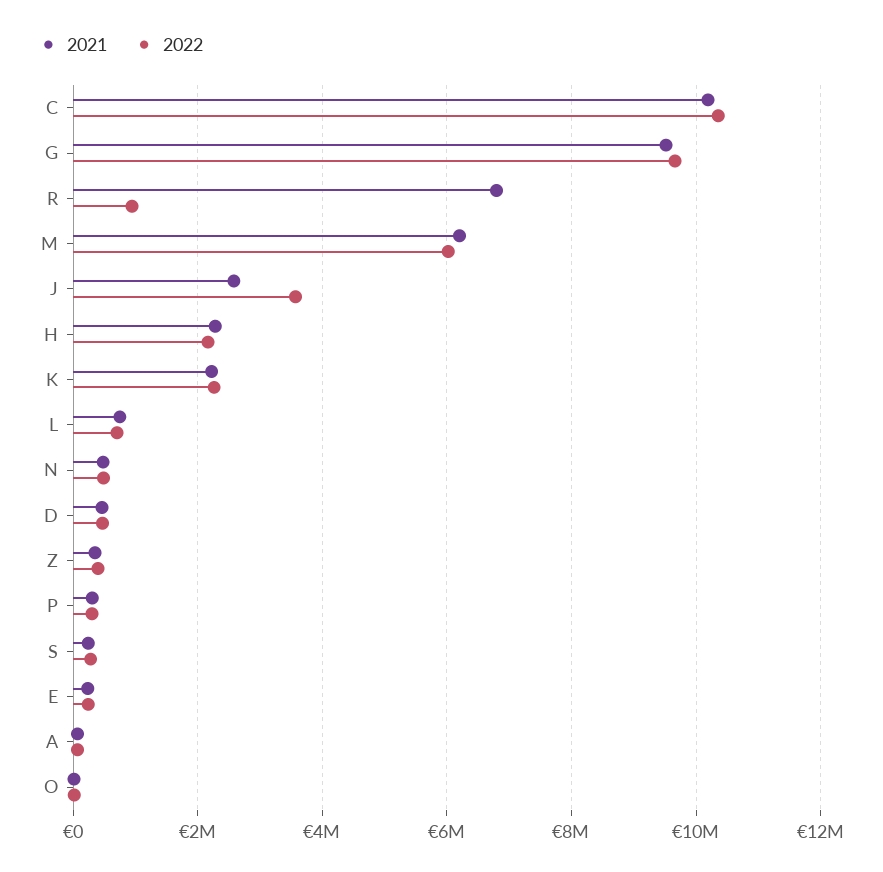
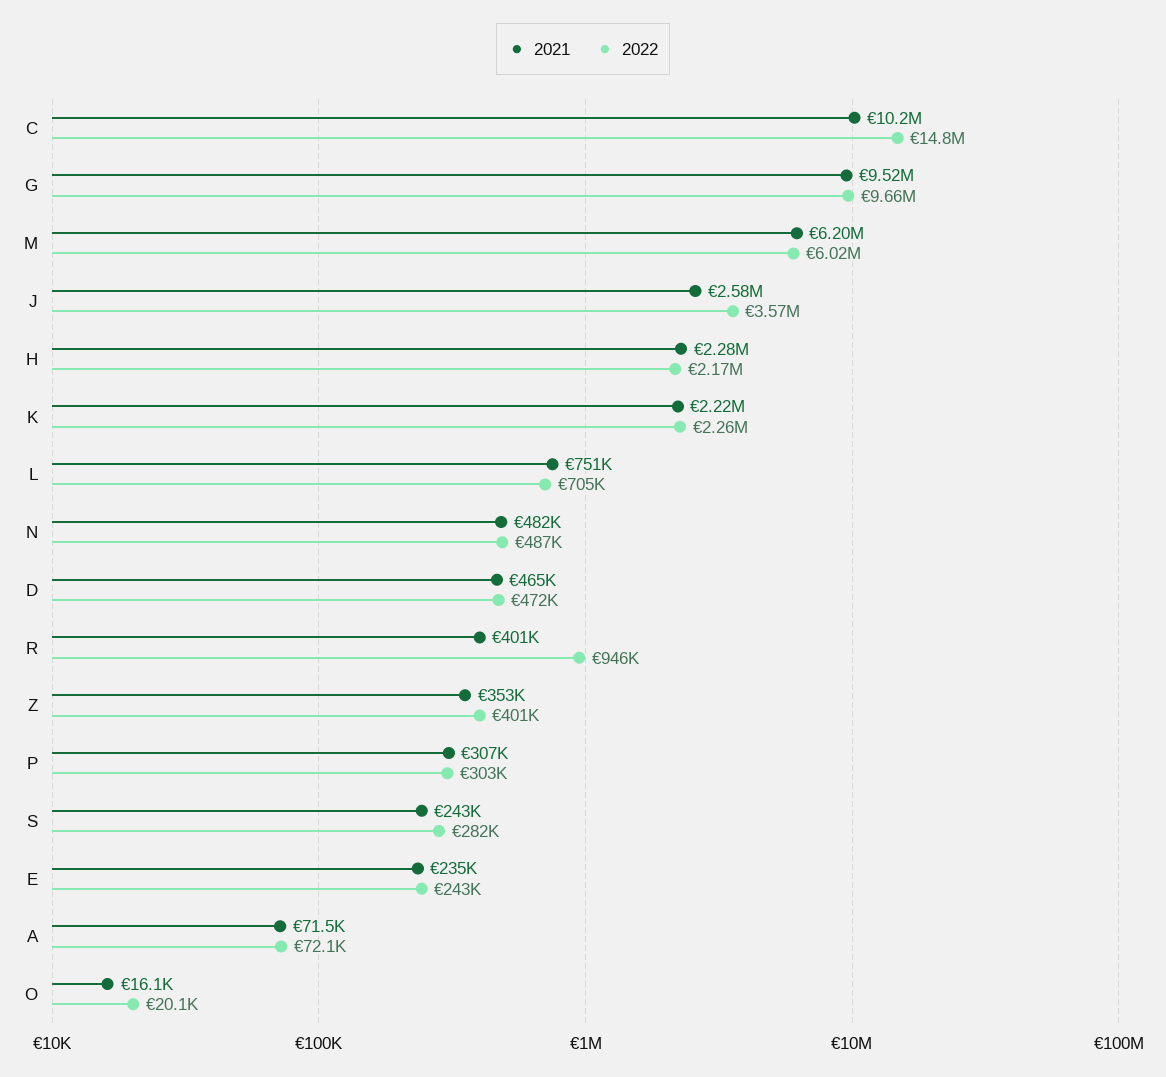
  {
    "2021": {
      "C": 10200000,
      "G": 9520000,
-     "R": 6800000,
+     "R": 401000,
      "M": 6200000,
      "J": 2580000,
      "H": 2280000,
      "K": 2220000,
      "L": 751000,
      "N": 482000,
      "D": 465000,
      "Z": 353000,
      "P": 307000,
      "S": 243000,
      "E": 235000,
      "A": 71500,
      "O": 16100
    },
    "2022": {
-     "C": 10400000,
+     "C": 14800000,
      "G": 9660000,
      "R": 946000,
      "M": 6020000,
      "J": 3570000,
      "H": 2170000,
      "K": 2260000,
      "L": 705000,
      "N": 487000,
      "D": 472000,
      "Z": 401000,
      "P": 303000,
      "S": 282000,
      "E": 243000,
      "A": 72100,
      "O": 20100
    }
  }

